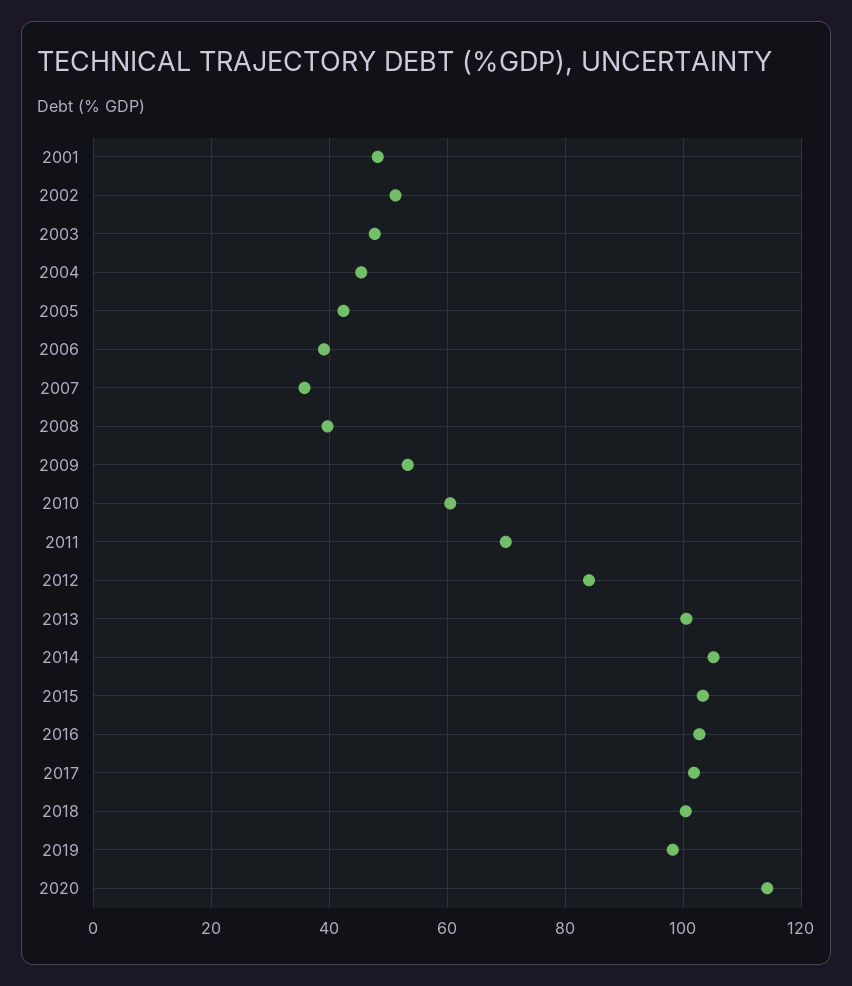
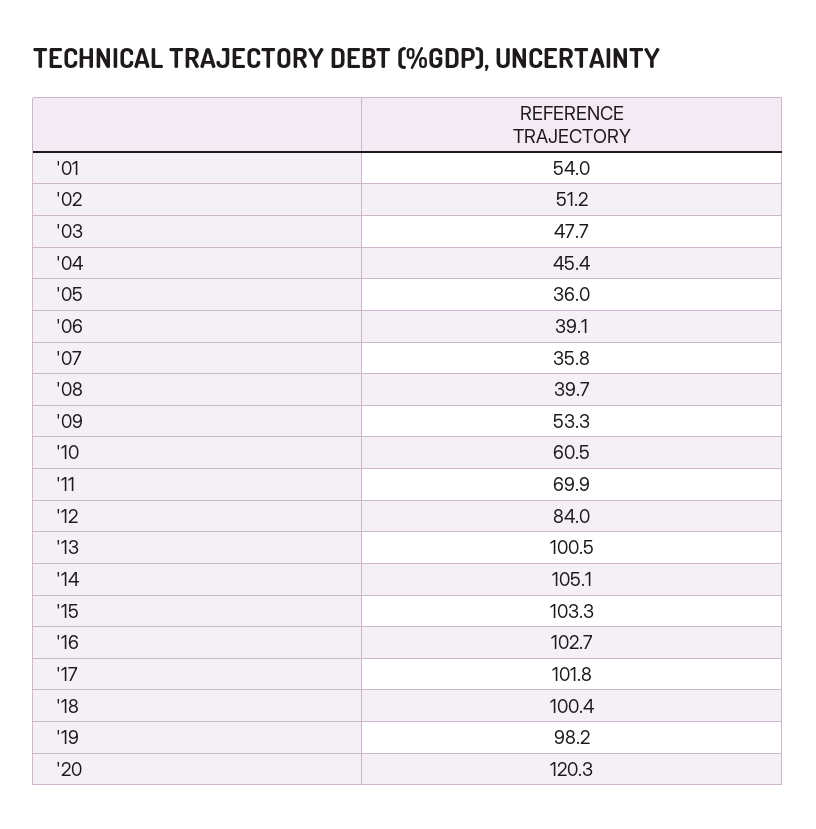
  {
-   "2001": 48,
+   "2001": 54,
    "2002": 51.2,
    "2003": 47.7,
    "2004": 45.4,
-   "2005": 42,
+   "2005": 36,
    "2006": 39.1,
    "2007": 35.8,
    "2008": 39.7,
    "2009": 53.3,
    "2010": 60.5,
    "2011": 69.9,
    "2012": 84,
    "2013": 100.5,
    "2014": 105.1,
    "2015": 103.3,
    "2016": 102.7,
    "2017": 101.8,
    "2018": 100.4,
    "2019": 98.2,
-   "2020": 114
+   "2020": 120.3
  }

